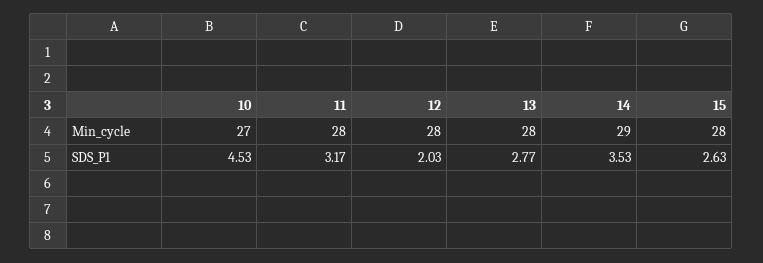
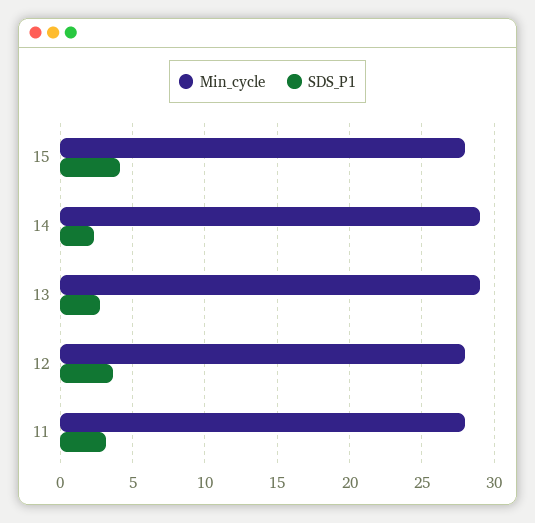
  {
    "Min_cycle": {
-     "10": 27,
      "11": 28,
      "12": 28,
-     "13": 28,
+     "13": 29,
      "14": 29,
      "15": 28
    },
    "SDS_P1": {
-     "10": 4.53,
      "11": 3.17,
-     "12": 2.03,
+     "12": 3.5,
      "13": 2.77,
-     "14": 3.53,
+     "14": 2.5,
-     "15": 2.63
+     "15": 4
    }
  }

